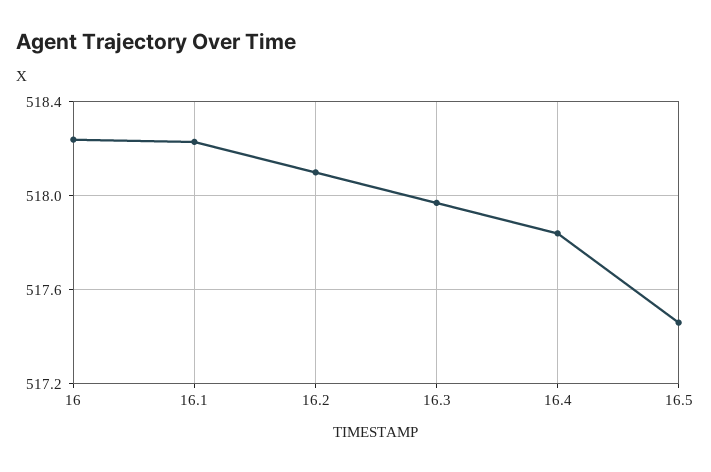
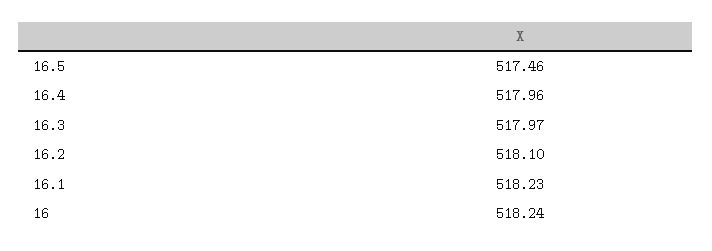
  {
    "16": 518.24,
    "16.1": 518.23,
    "16.2": 518.1,
    "16.3": 517.97,
-   "16.4": 517.85,
+   "16.4": 517.96,
    "16.5": 517.46
  }

